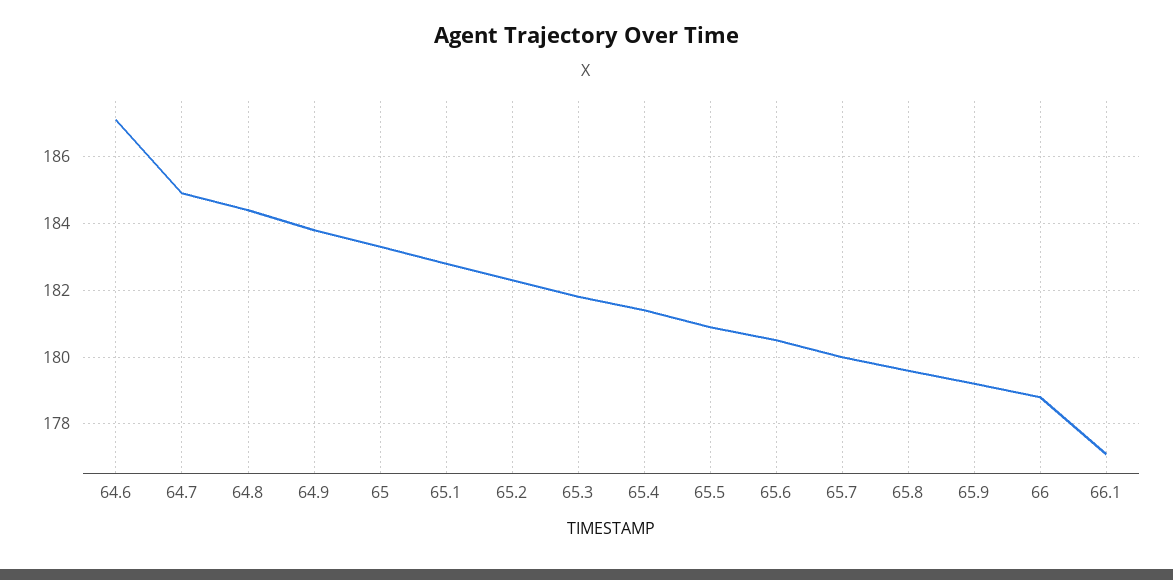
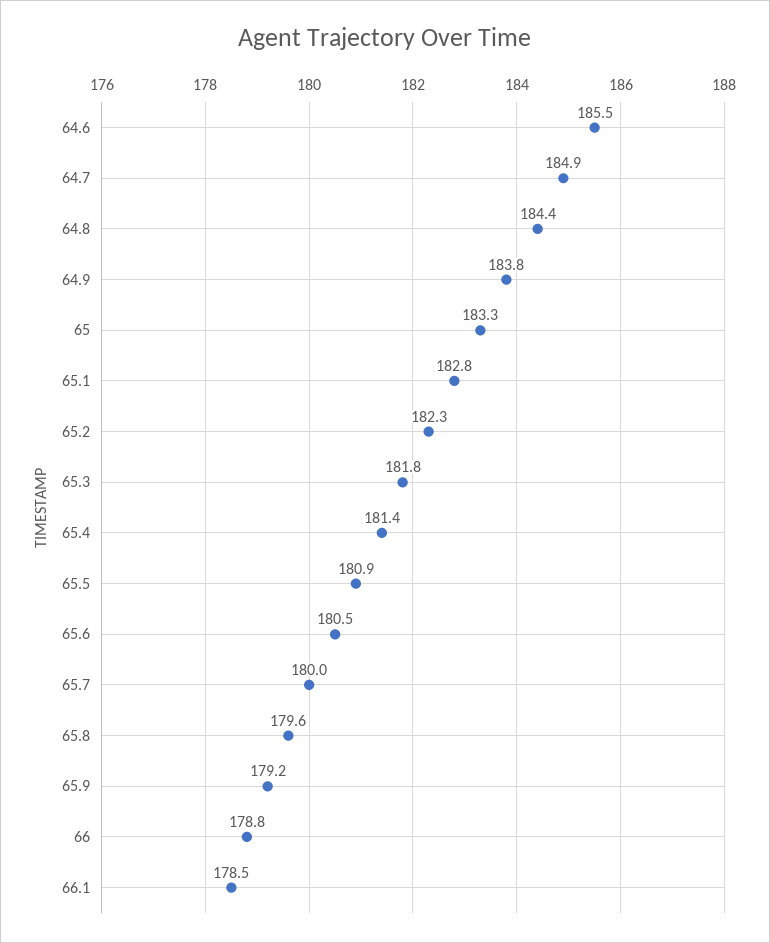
  {
-   "64.6": 187,
+   "64.6": 185.5,
    "64.7": 184.9,
    "64.8": 184.4,
    "64.9": 183.8,
    "65": 183.3,
    "65.1": 182.8,
    "65.2": 182.3,
    "65.3": 181.8,
    "65.4": 181.4,
    "65.5": 180.9,
    "65.6": 180.5,
    "65.7": 180,
    "65.8": 179.6,
    "65.9": 179.2,
    "66": 178.8,
-   "66.1": 177
+   "66.1": 178.5
  }

